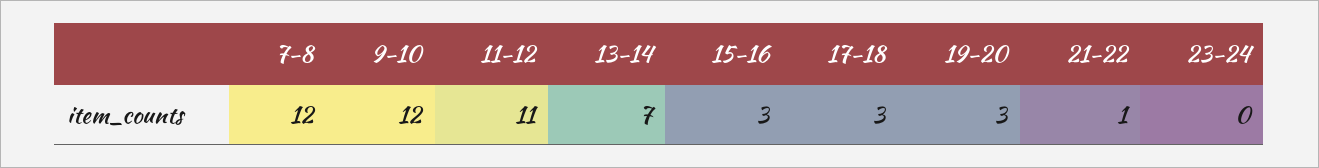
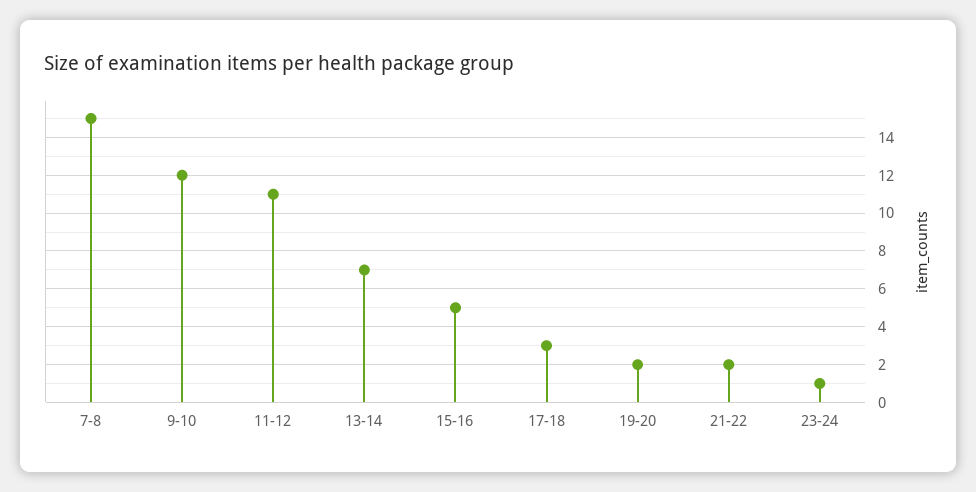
  {
-   "7-8": 12,
+   "7-8": 15,
    "9-10": 12,
    "11-12": 11,
    "13-14": 7,
-   "15-16": 3,
+   "15-16": 5,
    "17-18": 3,
-   "19-20": 3,
+   "19-20": 2,
-   "21-22": 1,
+   "21-22": 2,
-   "23-24": 0
+   "23-24": 1
  }

